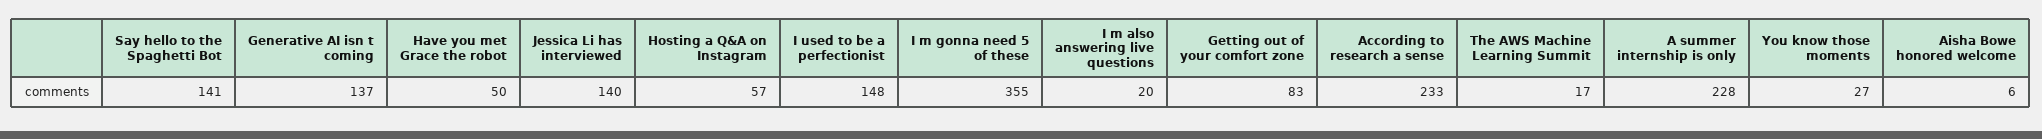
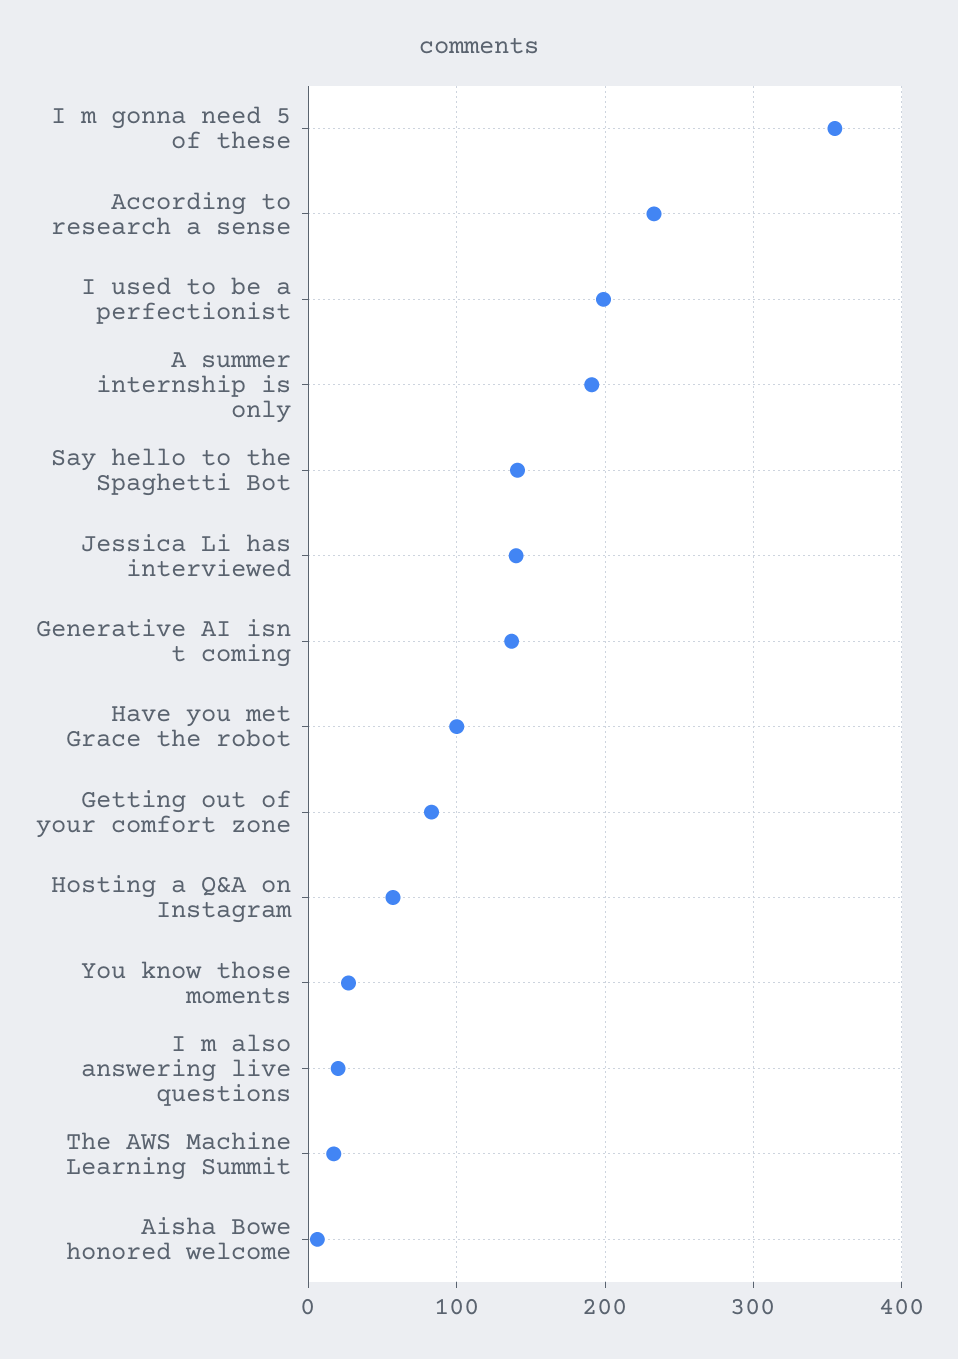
  {
    "Say hello to the Spaghetti Bot": 141,
    "Generative AI isn t coming": 137,
-   "Have you met Grace the robot": 50,
+   "Have you met Grace the robot": 100,
    "Jessica Li has interviewed": 140,
    "Hosting a Q&A on Instagram": 57,
-   "I used to be a perfectionist": 148,
+   "I used to be a perfectionist": 200,
    "I m gonna need 5 of these": 355,
    "I m also answering live questions": 20,
    "Getting out of your comfort zone": 83,
    "According to research a sense": 233,
    "The AWS Machine Learning Summit": 17,
-   "A summer internship is only": 228,
+   "A summer internship is only": 190,
    "You know those moments": 27,
    "Aisha Bowe honored welcome": 6
  }

